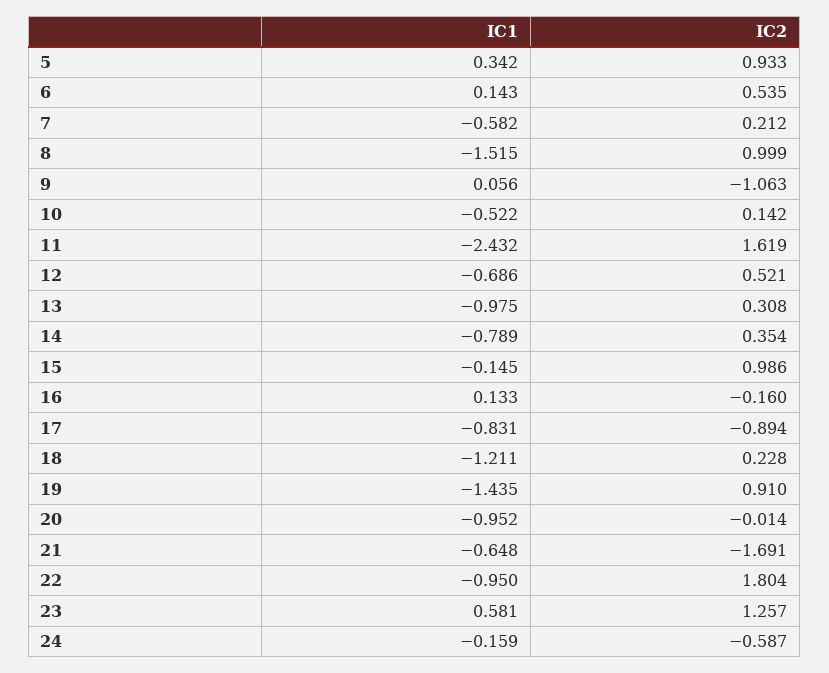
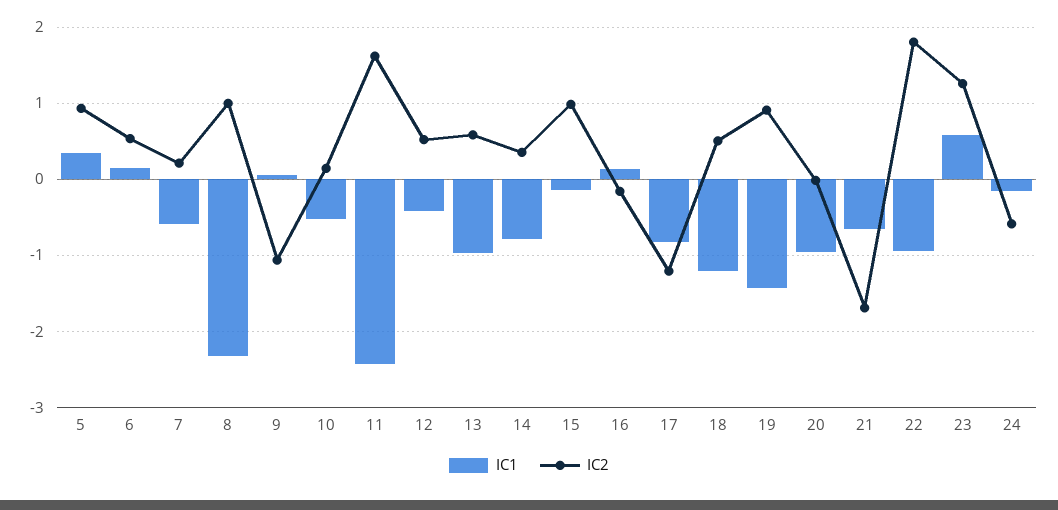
  {
    "IC1": {
      "5": 0.342,
      "6": 0.143,
      "7": -0.582,
-     "8": -1.515,
+     "8": -2.3,
      "9": 0.056,
      "10": -0.522,
      "11": -2.432,
-     "12": -0.686,
+     "12": -0.4,
      "13": -0.975,
      "14": -0.789,
      "15": -0.145,
      "16": 0.133,
      "17": -0.831,
      "18": -1.211,
      "19": -1.435,
      "20": -0.952,
      "21": -0.648,
      "22": -0.95,
      "23": 0.581,
      "24": -0.159
    },
    "IC2": {
      "5": 0.933,
      "6": 0.535,
      "7": 0.212,
      "8": 0.999,
      "9": -1.063,
      "10": 0.142,
      "11": 1.619,
      "12": 0.521,
-     "13": 0.308,
+     "13": 0.6,
      "14": 0.354,
      "15": 0.986,
      "16": -0.16,
-     "17": -0.894,
+     "17": -1.2,
-     "18": 0.228,
+     "18": 0.5,
      "19": 0.91,
      "20": -0.014,
      "21": -1.691,
      "22": 1.804,
      "23": 1.257,
      "24": -0.587
    }
  }

